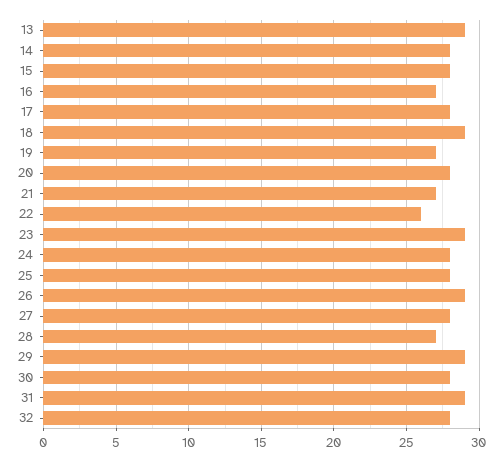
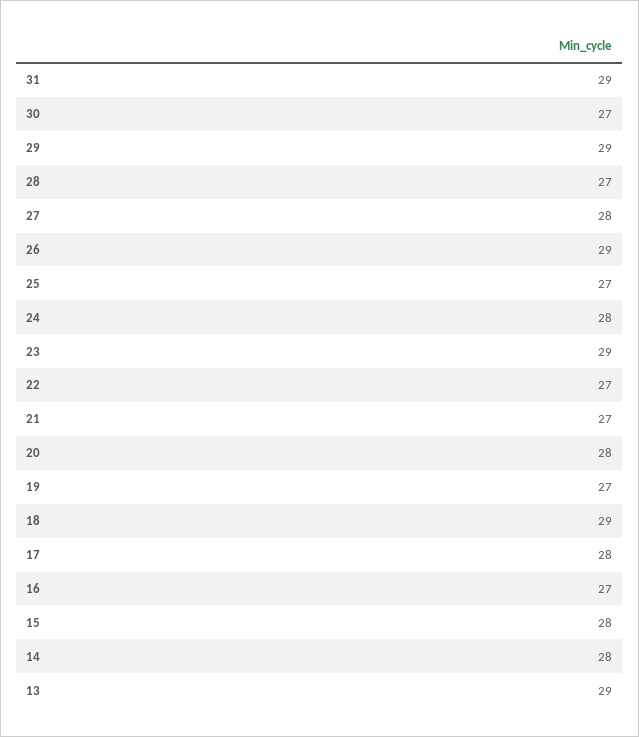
  {
    "13": 29,
    "14": 28,
    "15": 28,
    "16": 27,
    "17": 28,
    "18": 29,
    "19": 27,
    "20": 28,
    "21": 27,
-   "22": 26,
+   "22": 27,
    "23": 29,
    "24": 28,
-   "25": 28,
+   "25": 27,
    "26": 29,
    "27": 28,
    "28": 27,
    "29": 29,
-   "30": 28,
+   "30": 27,
-   "31": 29,
+   "31": 29
-   "32": 28
  }

